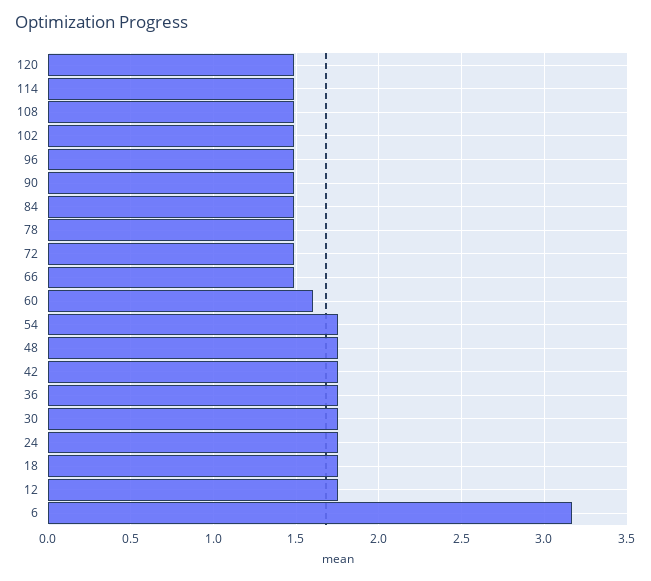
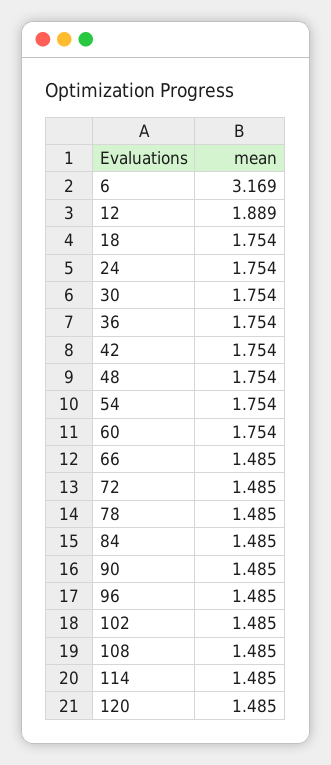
  {
    "120": 1.485,
    "114": 1.485,
    "108": 1.485,
    "102": 1.485,
    "96": 1.485,
    "90": 1.485,
    "84": 1.485,
    "78": 1.485,
    "72": 1.485,
    "66": 1.485,
-   "60": 1.6,
+   "60": 1.754,
    "54": 1.754,
    "48": 1.754,
    "42": 1.754,
    "36": 1.754,
    "30": 1.754,
    "24": 1.754,
    "18": 1.754,
-   "12": 1.75,
+   "12": 1.889,
    "6": 3.169
  }

